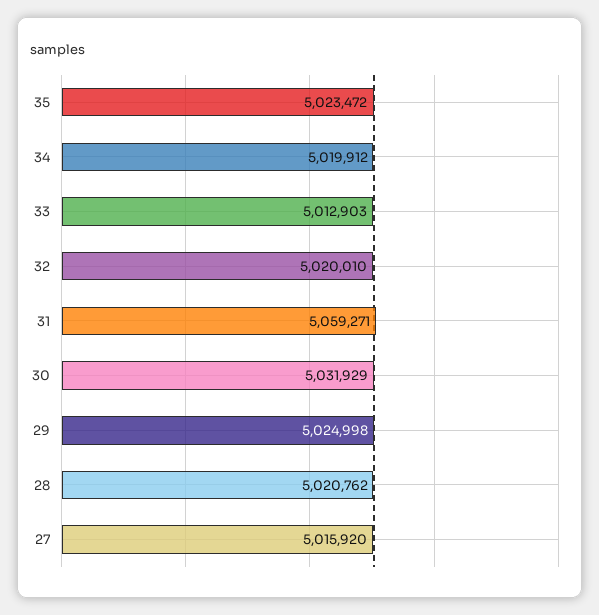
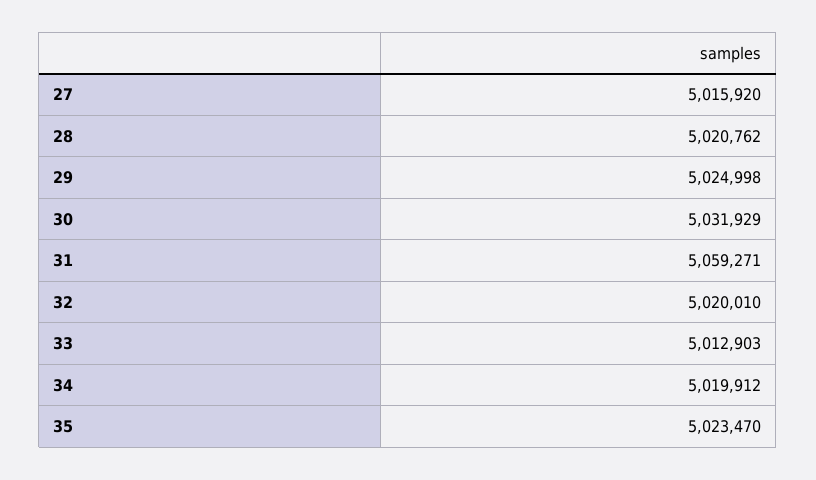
  {
-   "35": 5023472,
+   "35": 5023470,
    "34": 5019912,
    "33": 5012903,
    "32": 5020010,
    "31": 5059271,
    "30": 5031929,
    "29": 5024998,
    "28": 5020762,
    "27": 5015920
  }

